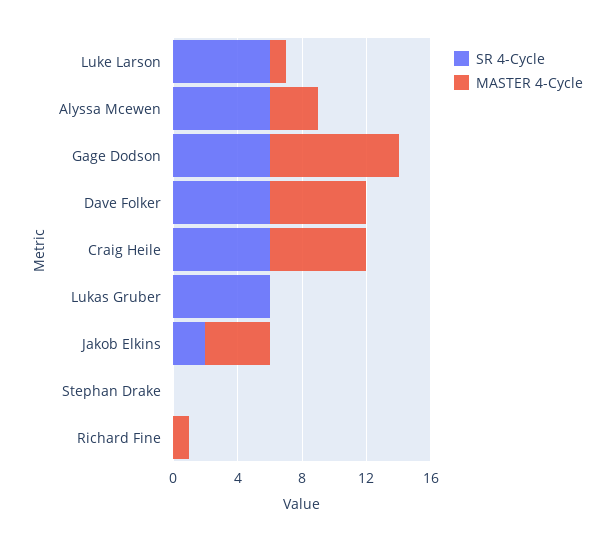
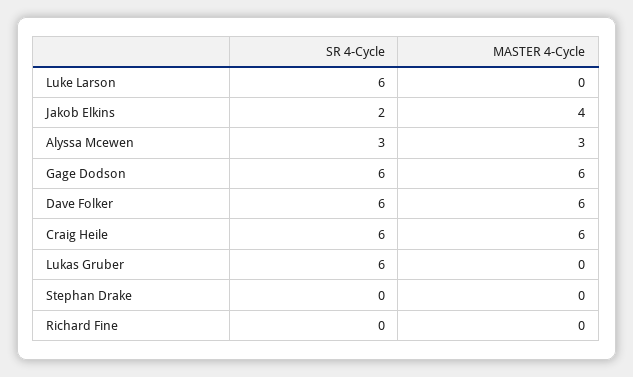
  {
    "SR 4-Cycle": {
      "Luke Larson": 6,
-     "Alyssa Mcewen": 6,
+     "Alyssa Mcewen": 3,
      "Gage Dodson": 6,
      "Dave Folker": 6,
      "Craig Heile": 6,
      "Lukas Gruber": 6,
      "Jakob Elkins": 2,
      "Stephan Drake": 0,
      "Richard Fine": 0
    },
    "MASTER 4-Cycle": {
-     "Luke Larson": 1,
+     "Luke Larson": 0,
      "Alyssa Mcewen": 3,
-     "Gage Dodson": 8,
+     "Gage Dodson": 6,
      "Dave Folker": 6,
      "Craig Heile": 6,
      "Lukas Gruber": 0,
      "Jakob Elkins": 4,
      "Stephan Drake": 0,
-     "Richard Fine": 1
+     "Richard Fine": 0
    }
  }

